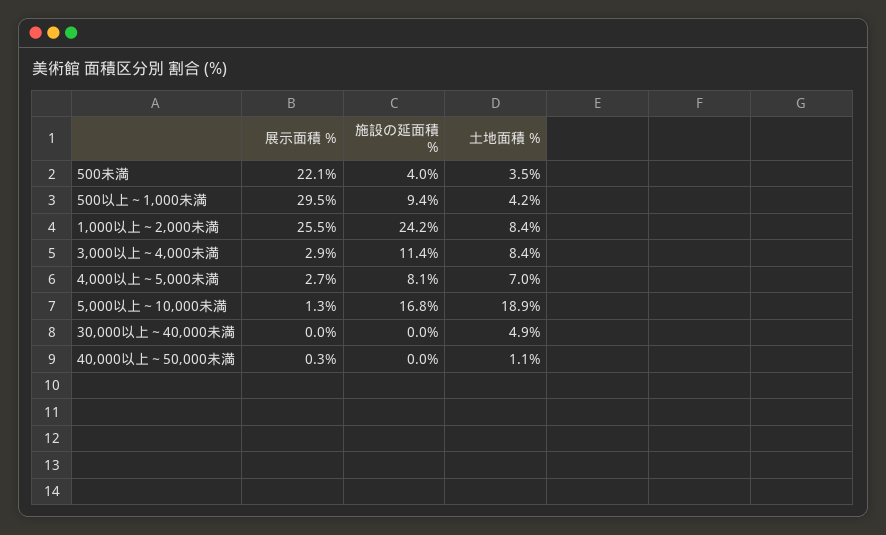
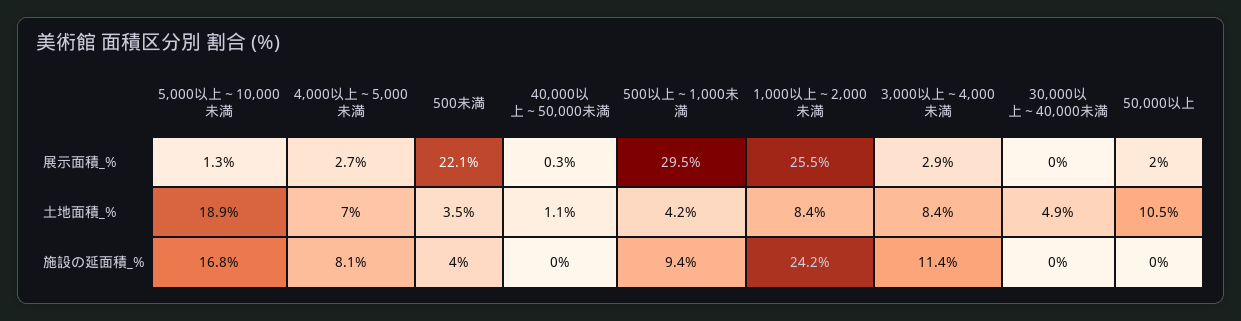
  {
    "展示面積 %": {
      "500未満": 22.1,
      "500以上～1,000未満": 29.5,
      "1,000以上～2,000未満": 25.5,
      "3,000以上～4,000未満": 2.9,
      "4,000以上～5,000未満": 2.7,
      "5,000以上～10,000未満": 1.3,
      "30,000以上～40,000未満": 0,
-     "40,000以上～50,000未満": 0.3
+     "40,000以上～50,000未満": 0.3,
+     "50,000以上": 2
    },
    "施設の延面積 %": {
      "500未満": 4,
      "500以上～1,000未満": 9.4,
      "1,000以上～2,000未満": 24.2,
      "3,000以上～4,000未満": 11.4,
      "4,000以上～5,000未満": 8.1,
      "5,000以上～10,000未満": 16.8,
      "30,000以上～40,000未満": 0,
-     "40,000以上～50,000未満": 0
+     "40,000以上～50,000未満": 0,
+     "50,000以上": 0
    },
    "土地面積 %": {
      "500未満": 3.5,
      "500以上～1,000未満": 4.2,
      "1,000以上～2,000未満": 8.4,
      "3,000以上～4,000未満": 8.4,
      "4,000以上～5,000未満": 7,
      "5,000以上～10,000未満": 18.9,
      "30,000以上～40,000未満": 4.9,
-     "40,000以上～50,000未満": 1.1
+     "40,000以上～50,000未満": 1.1,
+     "50,000以上": 10.5
    }
  }

